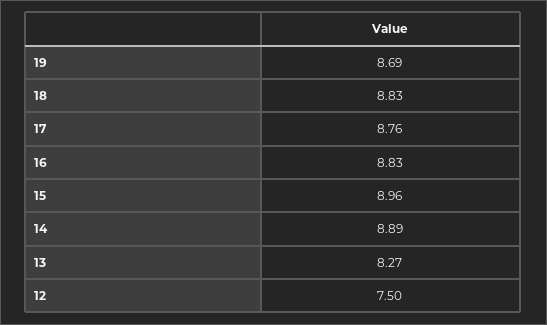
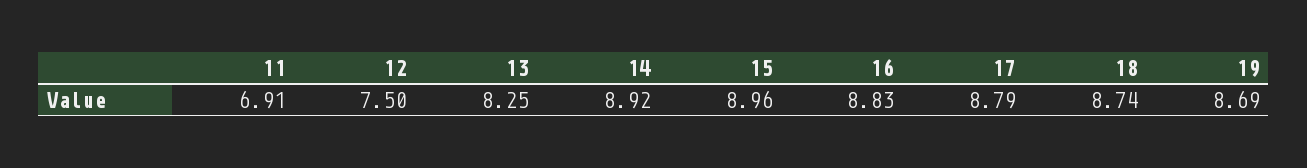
  {
    "19": 8.69,
-   "18": 8.83,
+   "18": 8.74,
-   "17": 8.76,
+   "17": 8.79,
    "16": 8.83,
    "15": 8.96,
-   "14": 8.89,
+   "14": 8.92,
-   "13": 8.27,
+   "13": 8.25,
-   "12": 7.5
+   "12": 7.5,
+   "11": 6.91
  }

